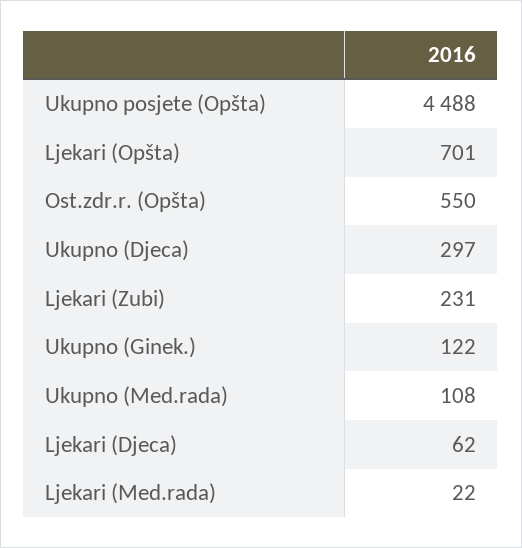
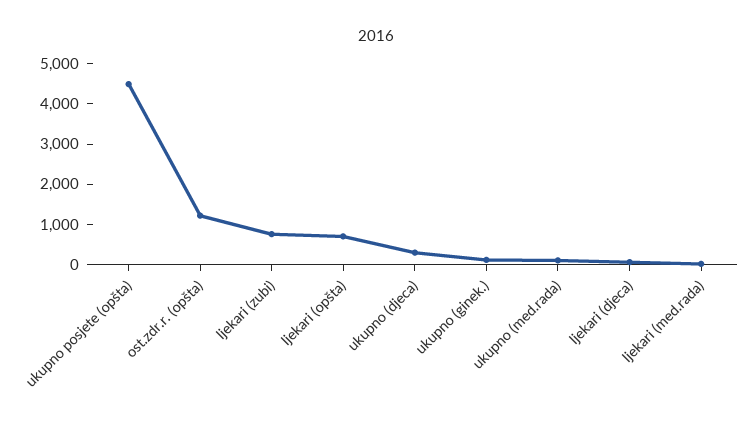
  {
    "Ukupno posjete (Opšta)": 4488,
    "Ljekari (Opšta)": 701,
-   "Ost.zdr.r. (Opšta)": 550,
+   "Ost.zdr.r. (Opšta)": 1200,
    "Ukupno (Djeca)": 297,
-   "Ljekari (Zubi)": 231,
+   "Ljekari (Zubi)": 800,
    "Ukupno (Ginek.)": 122,
    "Ukupno (Med.rada)": 108,
    "Ljekari (Djeca)": 62,
    "Ljekari (Med.rada)": 22
  }

